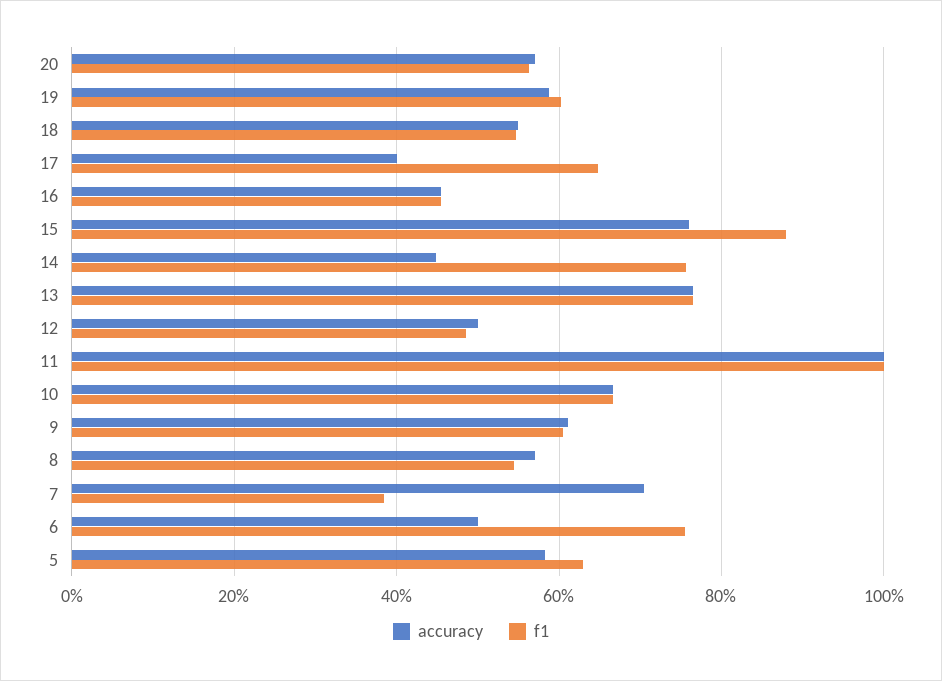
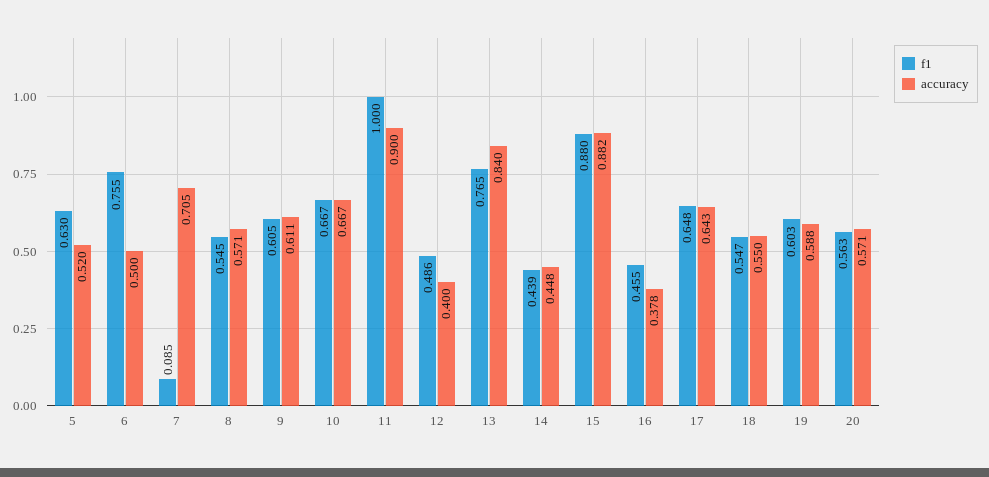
  {
    "accuracy": {
      "20": 0.571,
      "19": 0.588,
      "18": 0.55,
-     "17": 0.4,
+     "17": 0.643,
-     "16": 0.46,
+     "16": 0.378,
-     "15": 0.76,
+     "15": 0.882,
      "14": 0.448,
-     "13": 0.76,
+     "13": 0.84,
-     "12": 0.5,
+     "12": 0.4,
-     "11": 1,
+     "11": 0.9,
      "10": 0.667,
      "9": 0.611,
      "8": 0.571,
      "7": 0.705,
      "6": 0.5,
-     "5": 0.58
+     "5": 0.52
    },
    "f1": {
      "20": 0.563,
      "19": 0.603,
      "18": 0.547,
      "17": 0.648,
      "16": 0.455,
      "15": 0.88,
-     "14": 0.76,
+     "14": 0.439,
      "13": 0.765,
      "12": 0.486,
      "11": 1,
      "10": 0.667,
      "9": 0.605,
      "8": 0.545,
-     "7": 0.38,
+     "7": 0.085,
      "6": 0.755,
      "5": 0.63
    }
  }

